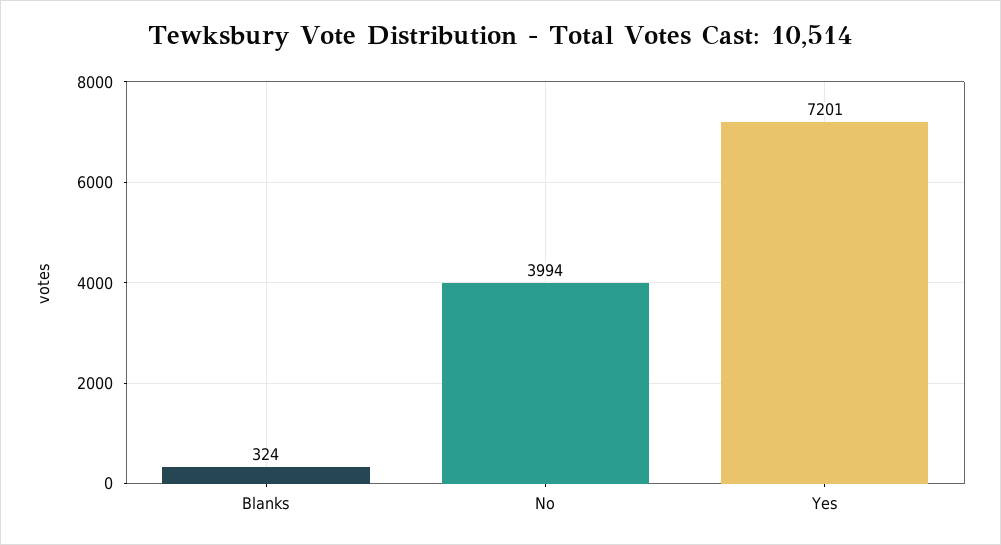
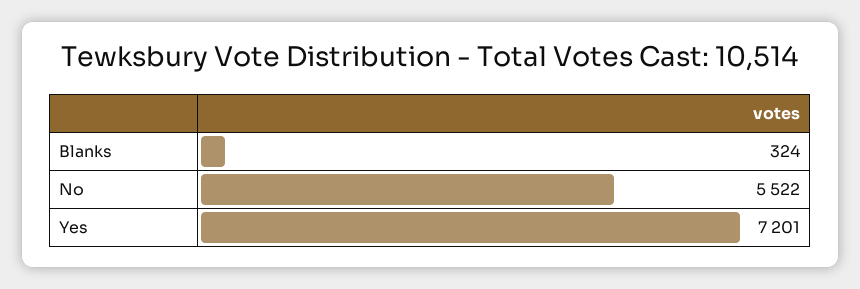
  {
    "Blanks": 324,
-   "No": 3994,
+   "No": 5522,
    "Yes": 7201
  }

